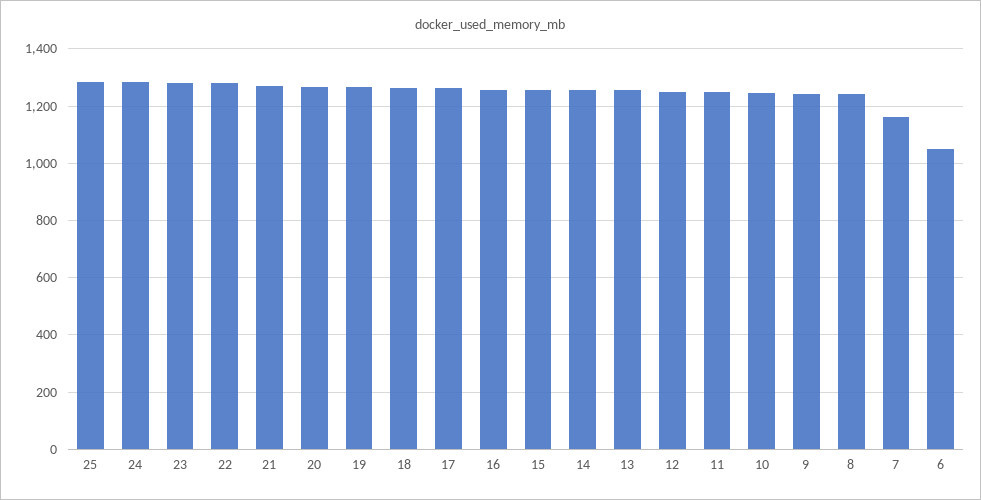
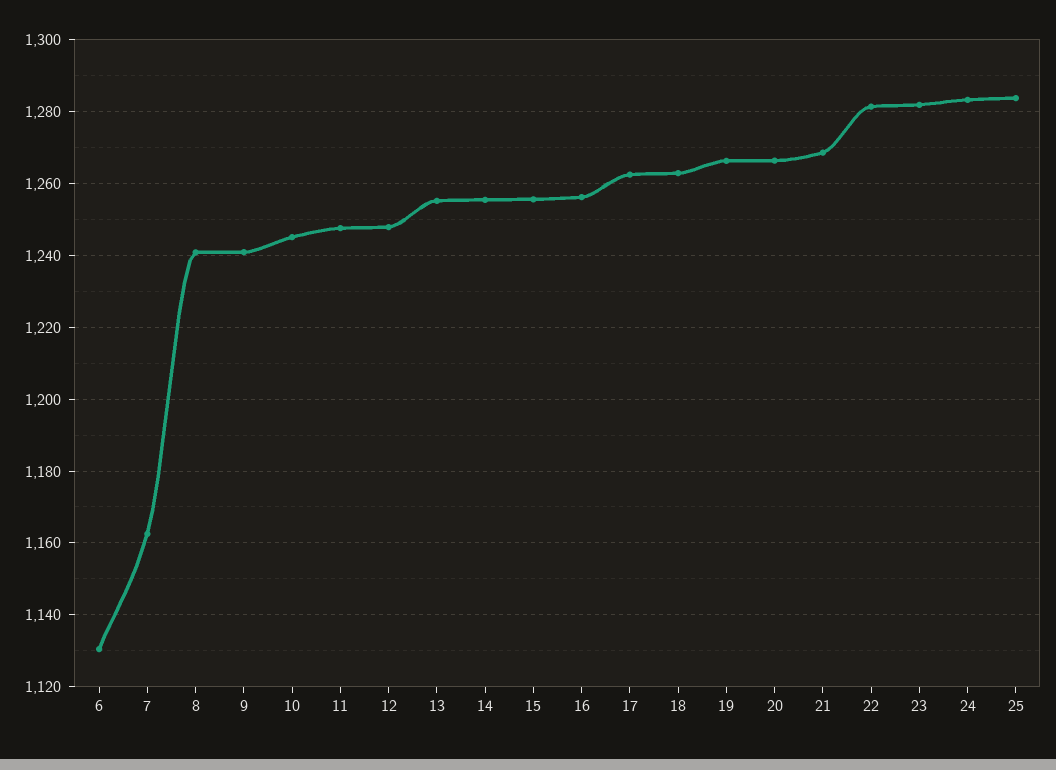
  {
    "25": 1284,
    "24": 1284,
    "23": 1282,
    "22": 1282,
    "21": 1268,
    "20": 1266,
    "19": 1266,
    "18": 1262,
    "17": 1262,
    "16": 1256,
    "15": 1256,
    "14": 1256,
    "13": 1256,
    "12": 1248,
    "11": 1248,
    "10": 1246,
    "9": 1240,
    "8": 1240,
    "7": 1162,
-   "6": 1050
+   "6": 1130
  }

